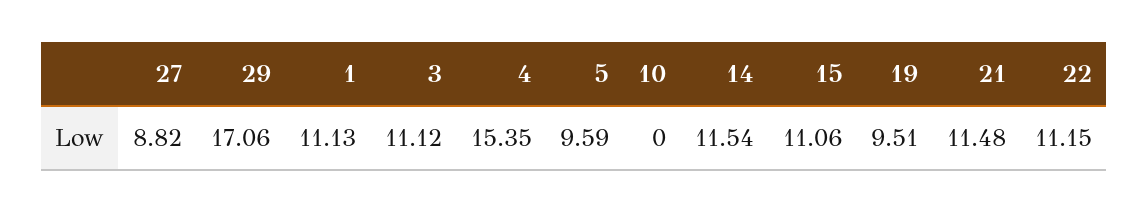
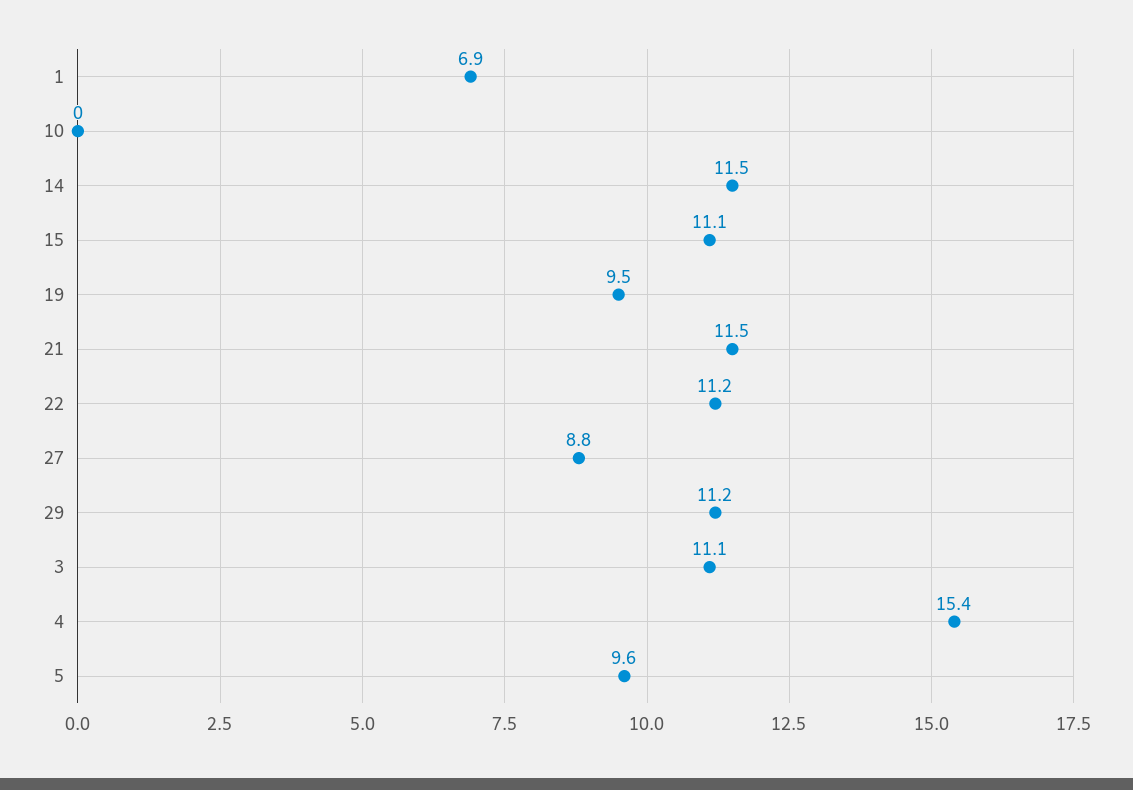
  {
    "27": 8.82,
-   "29": 17.06,
+   "29": 11.2,
-   "1": 11.13,
+   "1": 6.9,
    "3": 11.12,
    "4": 15.35,
    "5": 9.59,
    "10": 0,
    "14": 11.54,
    "15": 11.06,
    "19": 9.51,
    "21": 11.48,
    "22": 11.15
  }

